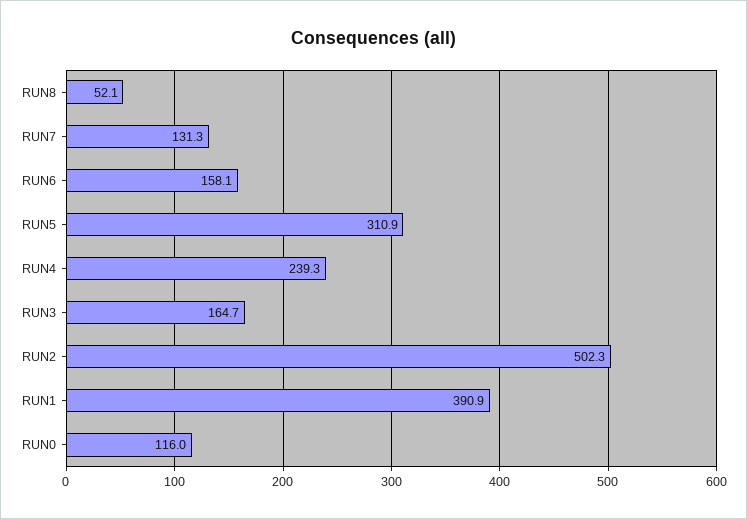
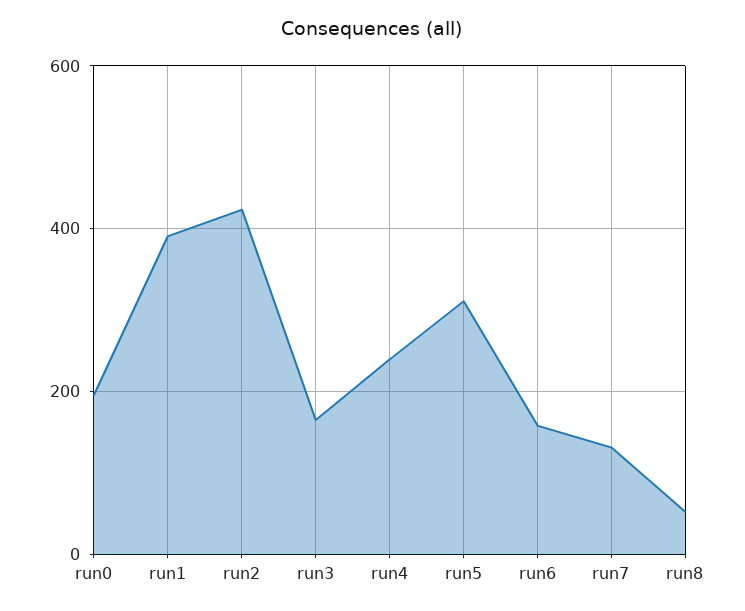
  {
    "RUN8": 52.1,
    "RUN7": 131.3,
    "RUN6": 158.1,
    "RUN5": 310.9,
    "RUN4": 239.3,
    "RUN3": 164.7,
-   "RUN2": 502.3,
+   "RUN2": 420,
    "RUN1": 390.9,
-   "RUN0": 116
+   "RUN0": 200
  }

